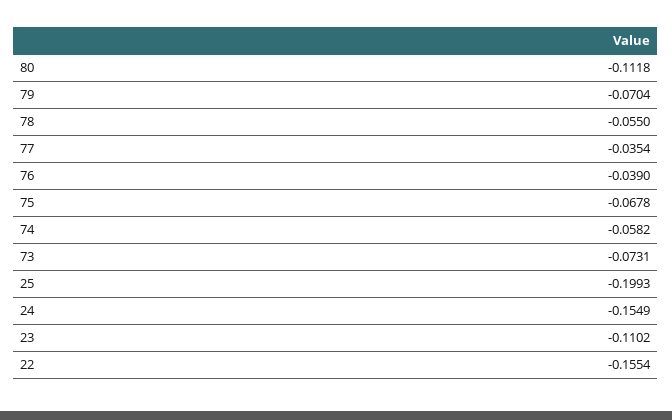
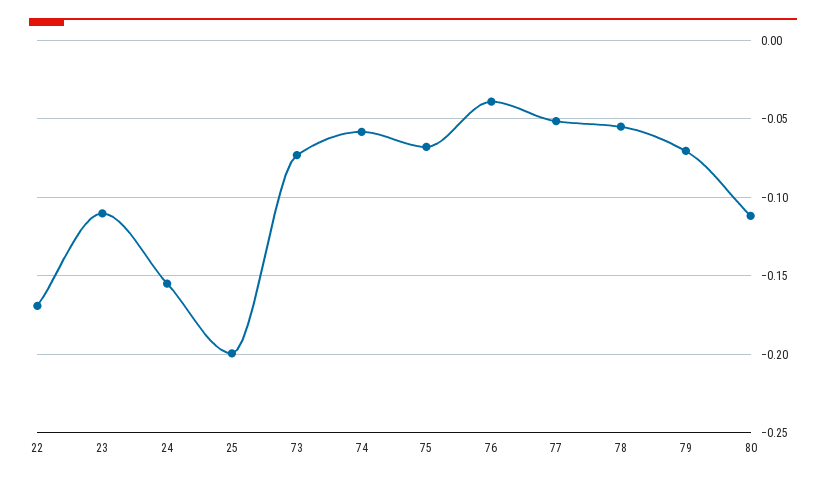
  {
    "80": -0.1118,
    "79": -0.0704,
    "78": -0.055,
-   "77": -0.0354,
+   "77": -0.05,
    "76": -0.039,
    "75": -0.0678,
    "74": -0.0582,
    "73": -0.0731,
    "25": -0.1993,
    "24": -0.1549,
    "23": -0.1102,
-   "22": -0.1554
+   "22": -0.17
  }

